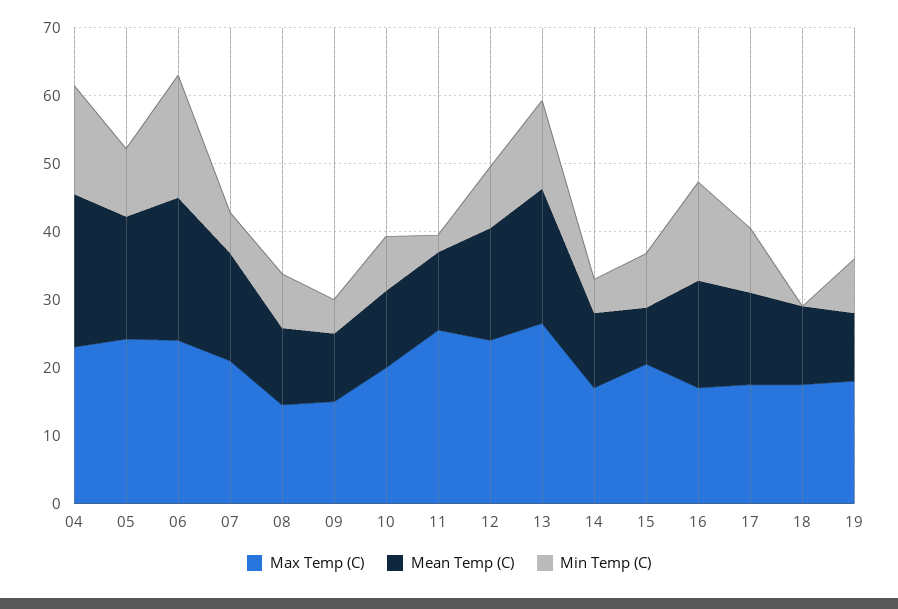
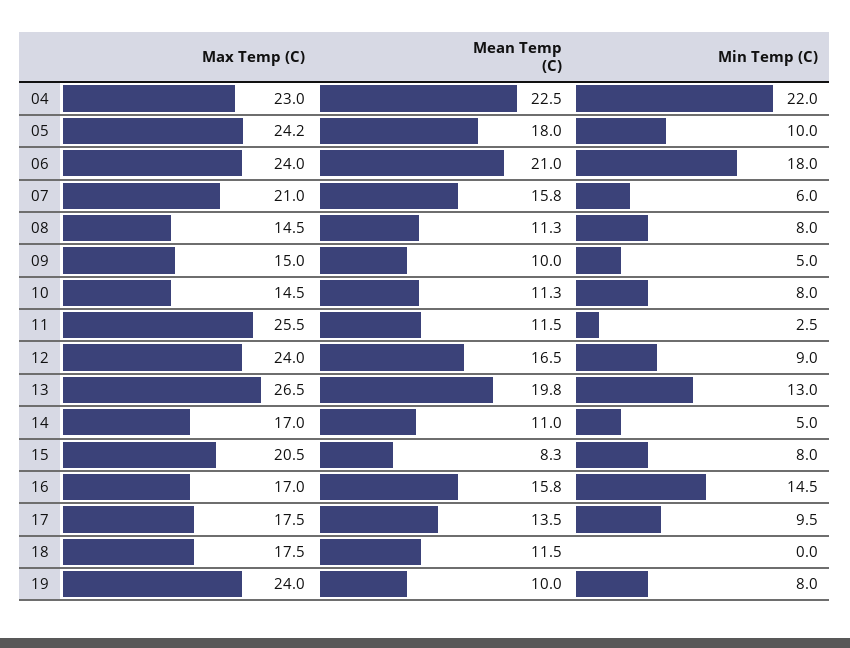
  {
    "Max Temp (C)": {
      "04": 23,
      "05": 24.2,
      "06": 24,
      "07": 21,
      "08": 14.5,
      "09": 15,
-     "10": 20,
+     "10": 14.5,
      "11": 25.5,
      "12": 24,
      "13": 26.5,
      "14": 17,
      "15": 20.5,
      "16": 17,
      "17": 17.5,
      "18": 17.5,
-     "19": 18
+     "19": 24
    },
    "Mean Temp (C)": {
      "04": 22.5,
      "05": 18,
      "06": 21,
      "07": 15.8,
      "08": 11.3,
      "09": 10,
      "10": 11.3,
      "11": 11.5,
      "12": 16.5,
      "13": 19.8,
      "14": 11,
      "15": 8.3,
      "16": 15.8,
      "17": 13.5,
      "18": 11.5,
      "19": 10
    },
    "Min Temp (C)": {
-     "04": 16,
+     "04": 22,
      "05": 10,
      "06": 18,
      "07": 6,
      "08": 8,
      "09": 5,
      "10": 8,
      "11": 2.5,
      "12": 9,
      "13": 13,
      "14": 5,
      "15": 8,
      "16": 14.5,
      "17": 9.5,
      "18": 0,
      "19": 8
    }
  }

